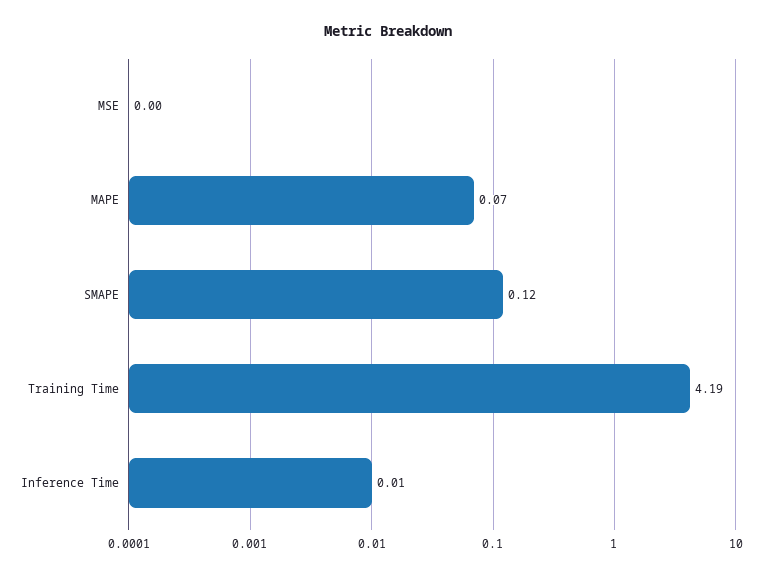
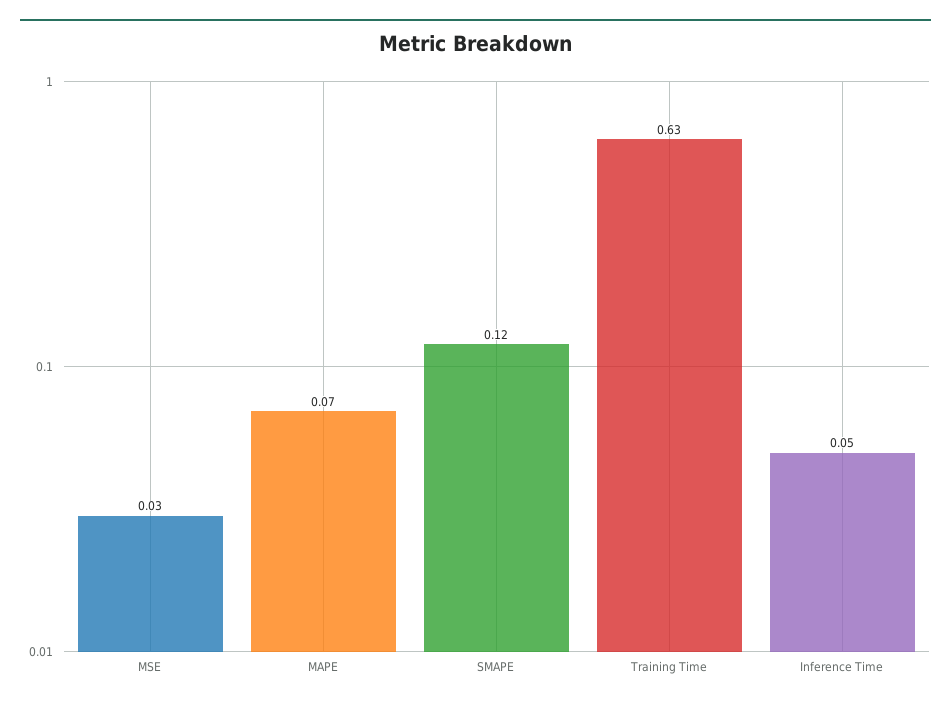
  {
-   "MSE": 0,
+   "MSE": 0.03,
    "MAPE": 0.07,
    "SMAPE": 0.12,
-   "Training Time": 4.19,
+   "Training Time": 0.63,
-   "Inference Time": 0.01
+   "Inference Time": 0.05
  }

